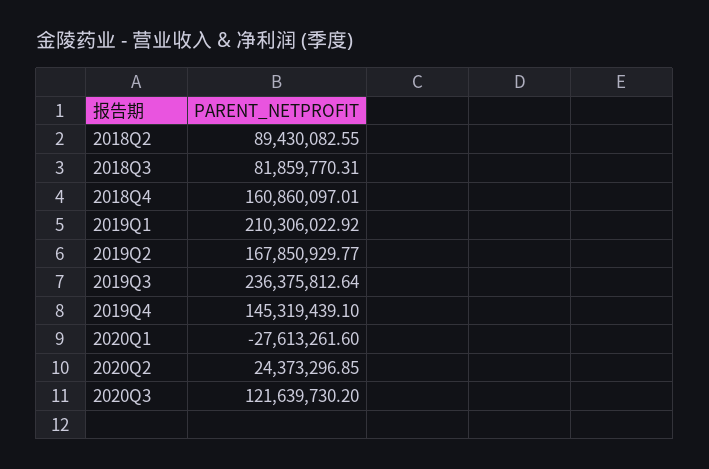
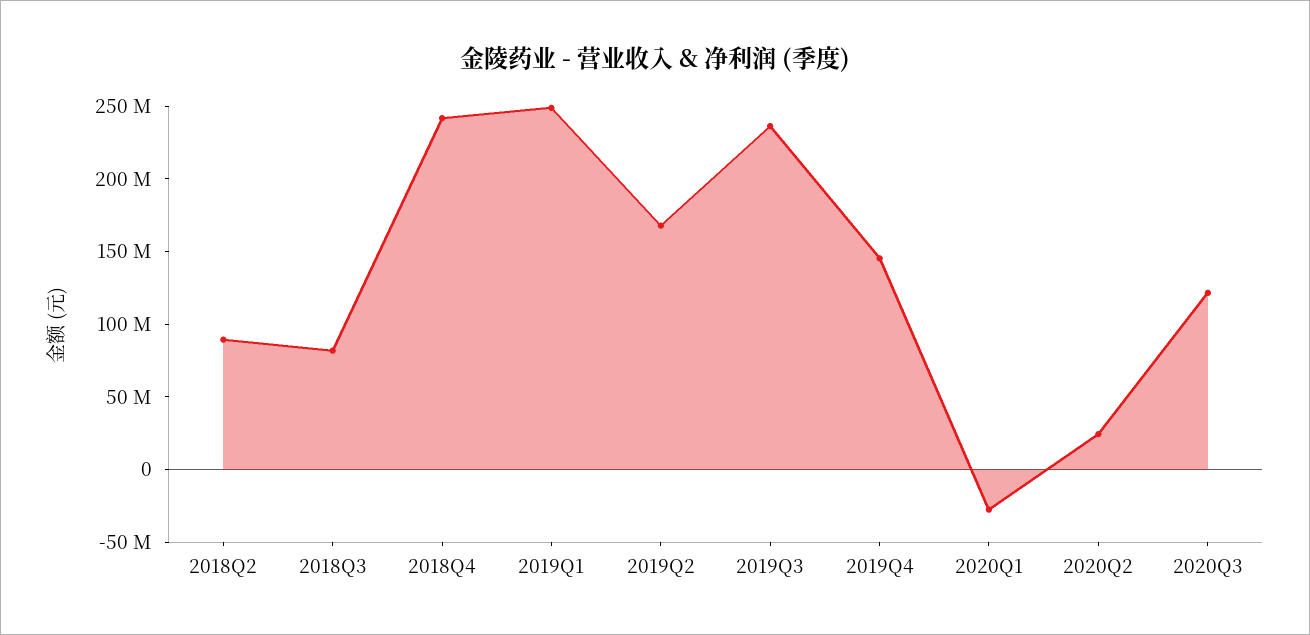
  {
    "2018Q2": 89430082.55,
    "2018Q3": 81859770.31,
-   "2018Q4": 160860097.01,
+   "2018Q4": 240000000,
-   "2019Q1": 210306022.92,
+   "2019Q1": 250000000,
    "2019Q2": 167850929.77,
    "2019Q3": 236375812.64,
    "2019Q4": 145319439.1,
    "2020Q1": -27613261.6,
    "2020Q2": 24373296.85,
    "2020Q3": 121639730.2
  }

